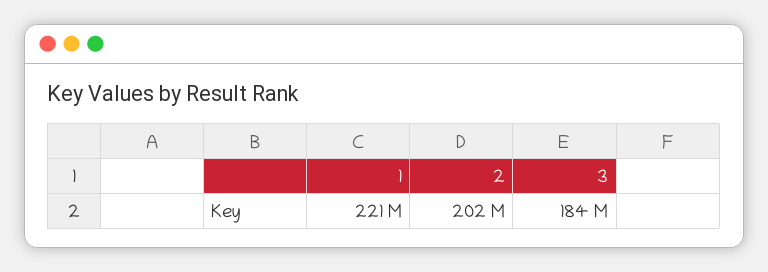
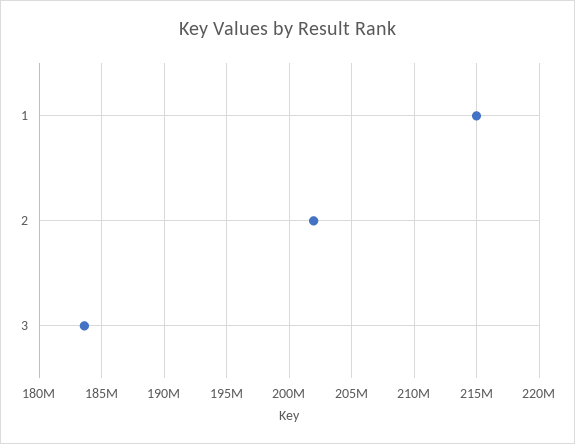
  {
-   "1": 221000000,
+   "1": 215000000,
    "2": 202000000,
    "3": 184000000
  }

